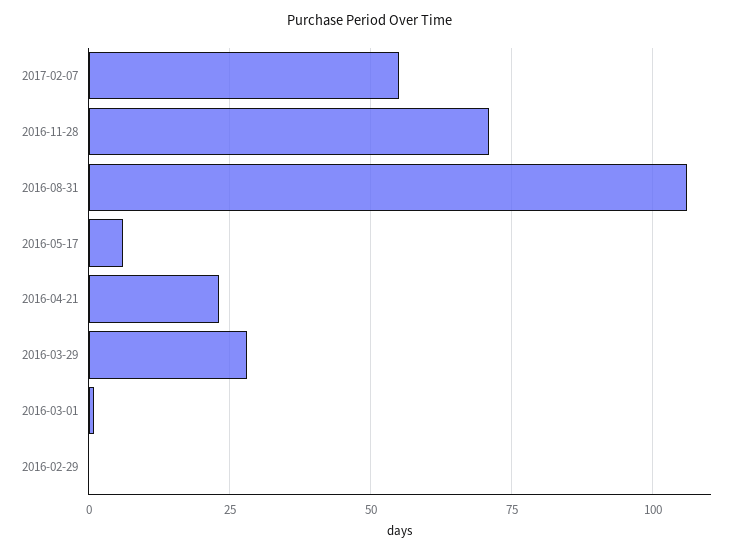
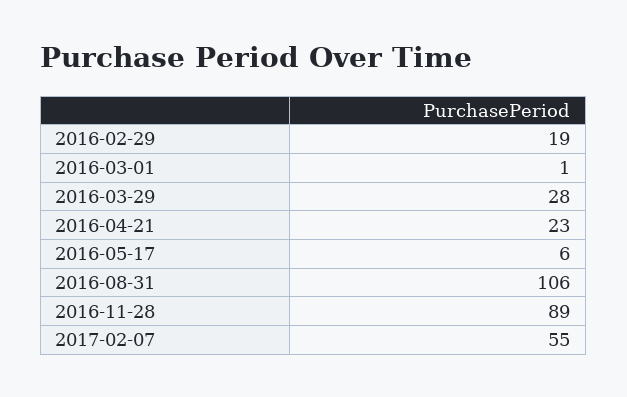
  {
    "2017-02-07": 55,
-   "2016-11-28": 70,
+   "2016-11-28": 89,
    "2016-08-31": 106,
    "2016-05-17": 6,
    "2016-04-21": 23,
    "2016-03-29": 28,
    "2016-03-01": 1,
-   "2016-02-29": 0
+   "2016-02-29": 19
  }

